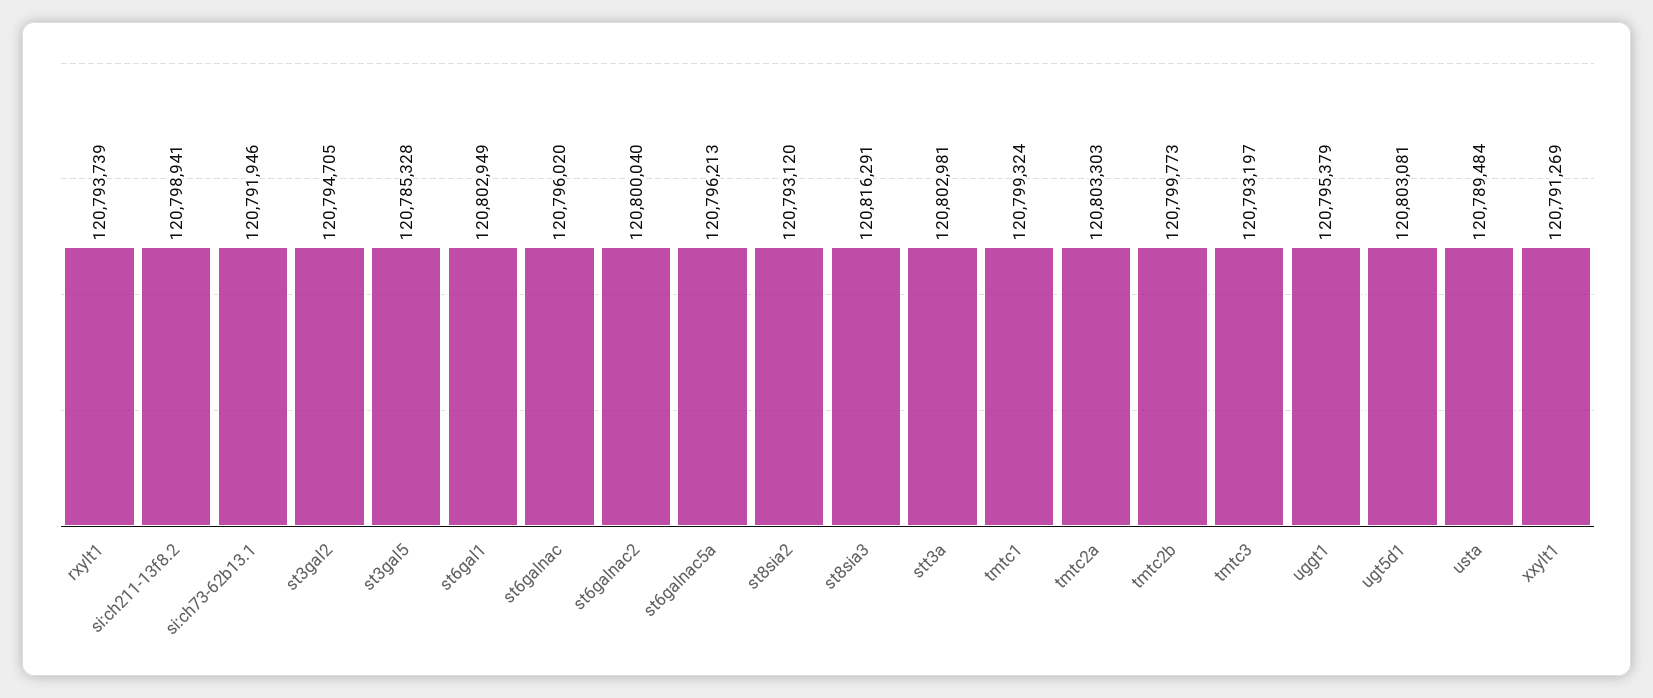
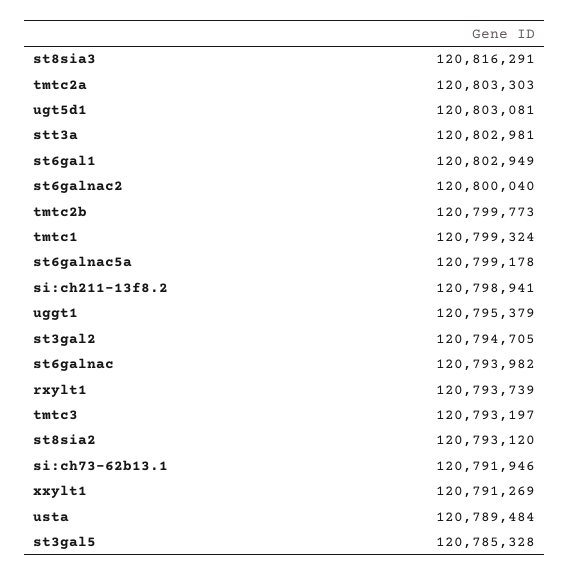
  {
    "rxylt1": 120793739,
    "si:ch211-13f8.2": 120798941,
    "si:ch73-62b13.1": 120791946,
    "st3gal2": 120794705,
    "st3gal5": 120785328,
    "st6gal1": 120802949,
-   "st6galnac": 120796020,
+   "st6galnac": 120793982,
    "st6galnac2": 120800040,
-   "st6galnac5a": 120796213,
+   "st6galnac5a": 120799178,
    "st8sia2": 120793120,
    "st8sia3": 120816291,
    "stt3a": 120802981,
    "tmtc1": 120799324,
    "tmtc2a": 120803303,
    "tmtc2b": 120799773,
    "tmtc3": 120793197,
    "uggt1": 120795379,
    "ugt5d1": 120803081,
    "usta": 120789484,
    "xxylt1": 120791269
  }

